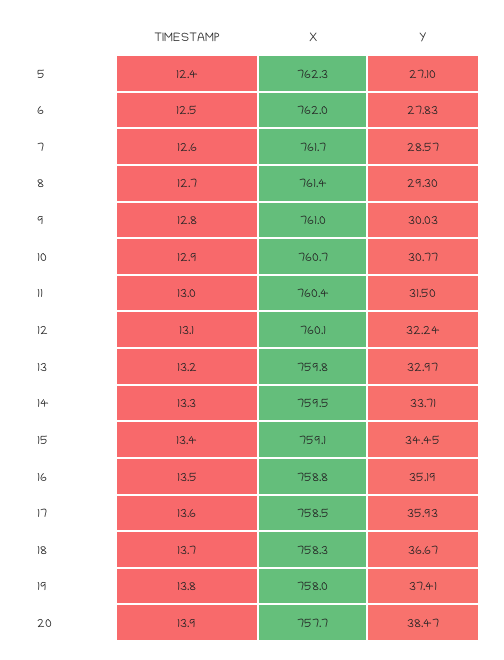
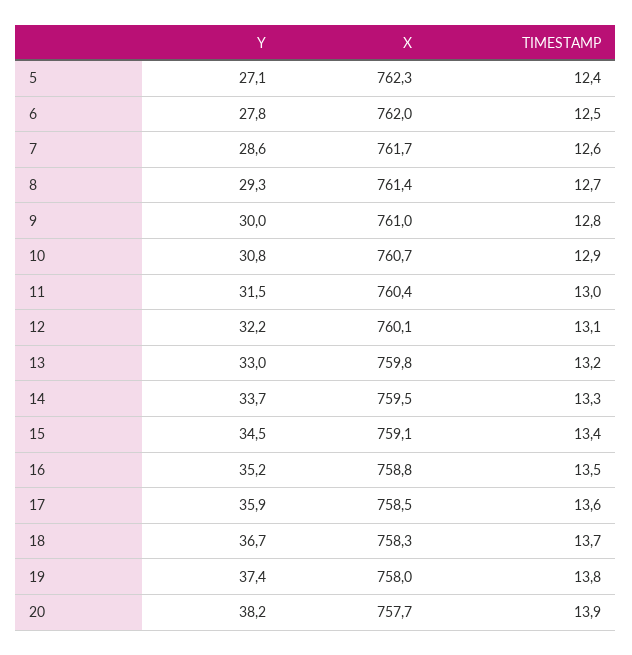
  {
    "TIMESTAMP": {
      "5": 12.4,
      "6": 12.5,
      "7": 12.6,
      "8": 12.7,
      "9": 12.8,
      "10": 12.9,
      "11": 13,
      "12": 13.1,
      "13": 13.2,
      "14": 13.3,
      "15": 13.4,
      "16": 13.5,
      "17": 13.6,
      "18": 13.7,
      "19": 13.8,
      "20": 13.9
    },
    "X": {
      "5": 762.3,
      "6": 762,
      "7": 761.7,
      "8": 761.4,
      "9": 761,
      "10": 760.7,
      "11": 760.4,
      "12": 760.1,
      "13": 759.8,
      "14": 759.5,
      "15": 759.1,
      "16": 758.8,
      "17": 758.5,
      "18": 758.3,
      "19": 758,
      "20": 757.7
    },
    "Y": {
      "5": 27.1,
      "6": 27.83,
      "7": 28.57,
      "8": 29.3,
      "9": 30.03,
      "10": 30.77,
      "11": 31.5,
      "12": 32.24,
      "13": 32.97,
      "14": 33.71,
      "15": 34.45,
      "16": 35.19,
      "17": 35.93,
      "18": 36.67,
      "19": 37.41,
-     "20": 38.47
+     "20": 38.2
    }
  }

